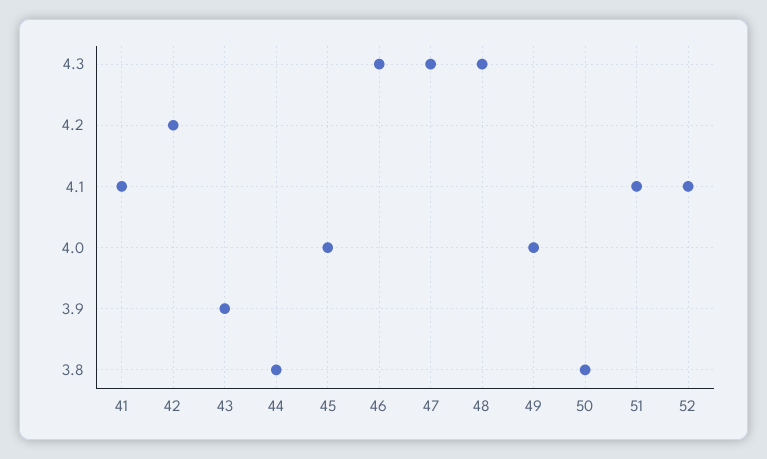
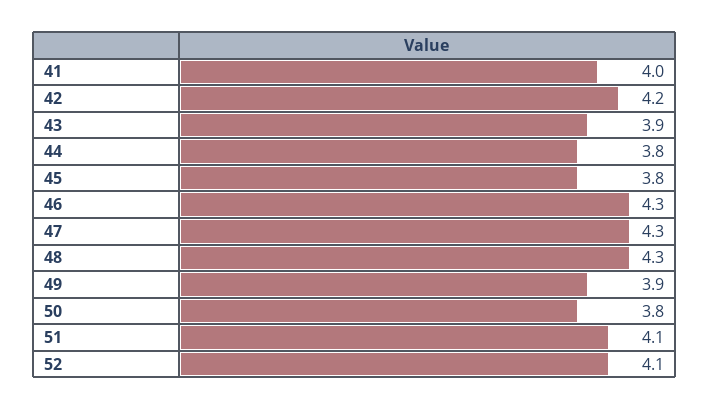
  {
-   "41": 4.1,
+   "41": 4,
    "42": 4.2,
    "43": 3.9,
    "44": 3.8,
-   "45": 4,
+   "45": 3.8,
    "46": 4.3,
    "47": 4.3,
    "48": 4.3,
-   "49": 4,
+   "49": 3.9,
    "50": 3.8,
    "51": 4.1,
    "52": 4.1
  }

